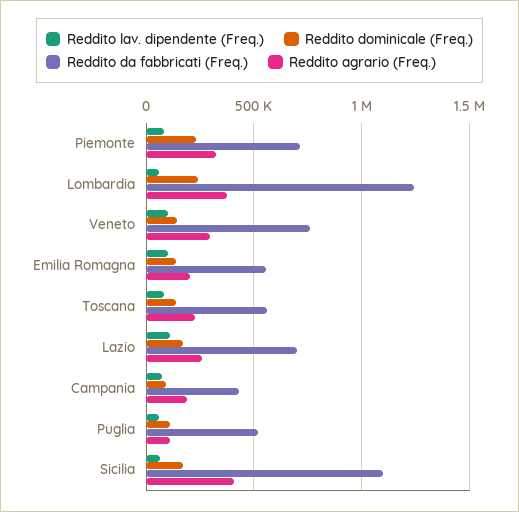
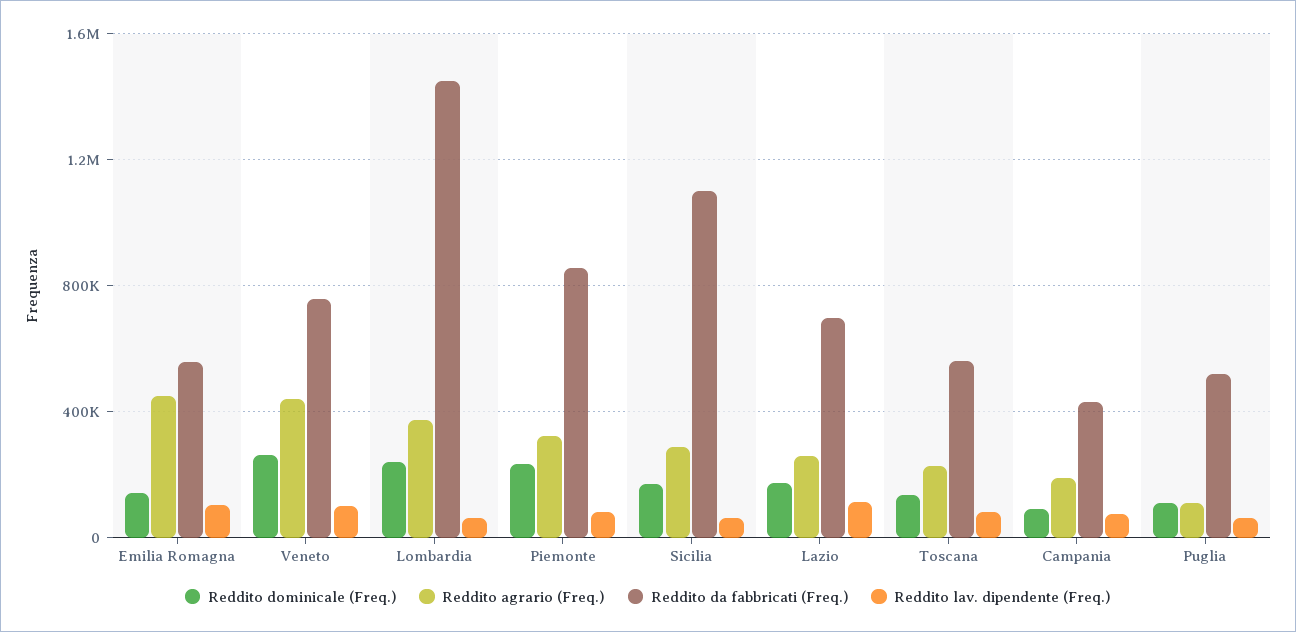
  {
    "Reddito lav. dipendente (Freq.)": {
      "Piemonte": 100000,
      "Lombardia": 50000,
      "Veneto": 100000,
      "Emilia Romagna": 100000,
      "Toscana": 100000,
      "Lazio": 100000,
      "Campania": 50000,
      "Puglia": 50000,
      "Sicilia": 50000
    },
    "Reddito dominicale (Freq.)": {
      "Piemonte": 250000,
      "Lombardia": 250000,
-     "Veneto": 150000,
+     "Veneto": 250000,
      "Emilia Romagna": 150000,
      "Toscana": 150000,
      "Lazio": 150000,
      "Campania": 100000,
      "Puglia": 100000,
      "Sicilia": 150000
    },
    "Reddito da fabbricati (Freq.)": {
-     "Piemonte": 700000,
+     "Piemonte": 850000,
-     "Lombardia": 1250000,
+     "Lombardia": 1450000,
      "Veneto": 750000,
      "Emilia Romagna": 550000,
      "Toscana": 550000,
      "Lazio": 700000,
      "Campania": 450000,
      "Puglia": 500000,
      "Sicilia": 1100000
    },
    "Reddito agrario (Freq.)": {
      "Piemonte": 300000,
      "Lombardia": 350000,
-     "Veneto": 300000,
+     "Veneto": 450000,
-     "Emilia Romagna": 200000,
+     "Emilia Romagna": 450000,
      "Toscana": 250000,
      "Lazio": 250000,
      "Campania": 200000,
      "Puglia": 100000,
-     "Sicilia": 400000
+     "Sicilia": 300000
    }
  }

